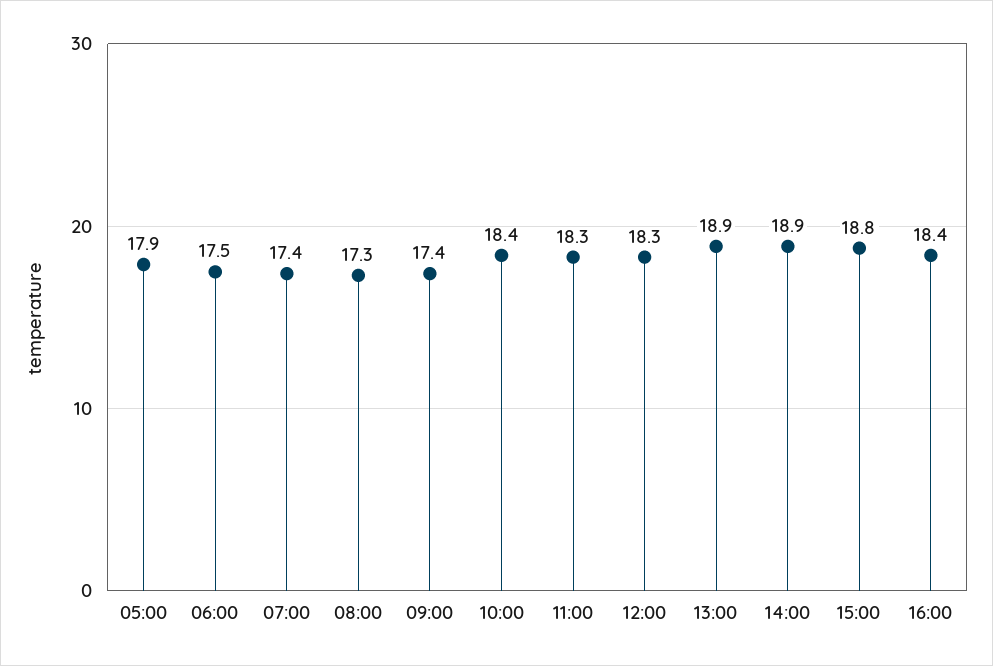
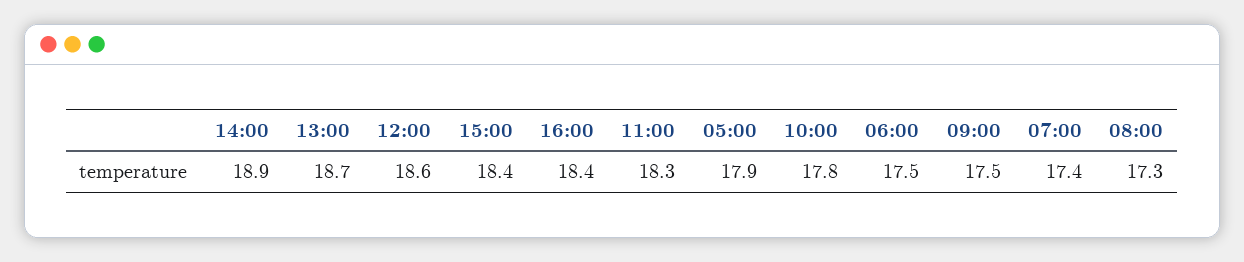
  {
    "05:00": 17.9,
    "06:00": 17.5,
    "07:00": 17.4,
    "08:00": 17.3,
-   "09:00": 17.4,
+   "09:00": 17.5,
-   "10:00": 18.4,
+   "10:00": 17.8,
    "11:00": 18.3,
-   "12:00": 18.3,
+   "12:00": 18.6,
-   "13:00": 18.9,
+   "13:00": 18.7,
    "14:00": 18.9,
-   "15:00": 18.8,
+   "15:00": 18.4,
    "16:00": 18.4
  }

